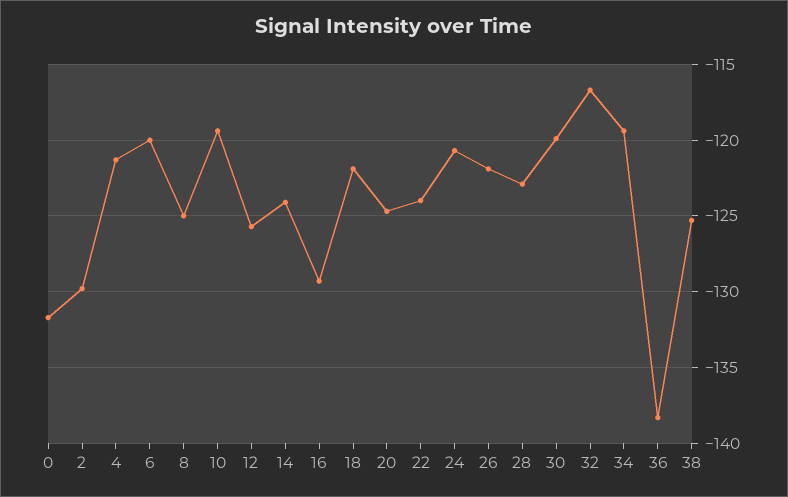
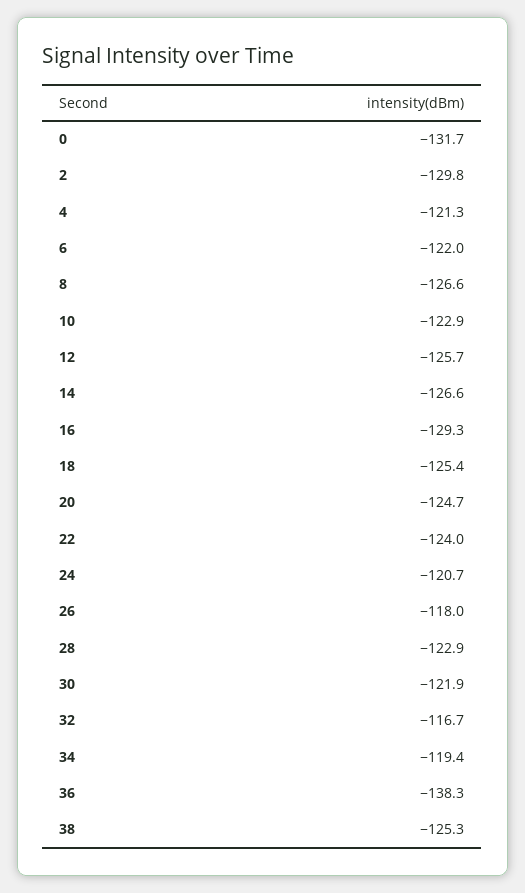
  {
    "0": -131.7,
    "2": -129.8,
    "4": -121.3,
-   "6": -120,
+   "6": -122,
-   "8": -125,
+   "8": -126.6,
-   "10": -119.5,
+   "10": -122.9,
    "12": -125.7,
-   "14": -124,
+   "14": -126.6,
    "16": -129.3,
-   "18": -122,
+   "18": -125.4,
    "20": -124.7,
    "22": -124,
    "24": -120.7,
-   "26": -122,
+   "26": -118,
    "28": -122.9,
-   "30": -120,
+   "30": -121.9,
    "32": -116.7,
    "34": -119.4,
    "36": -138.3,
    "38": -125.3
  }

